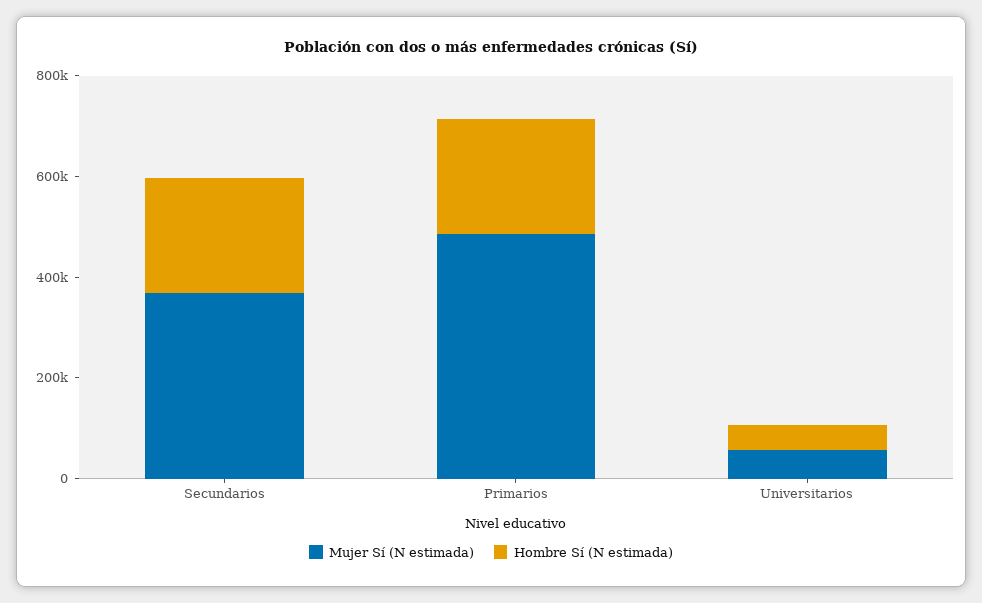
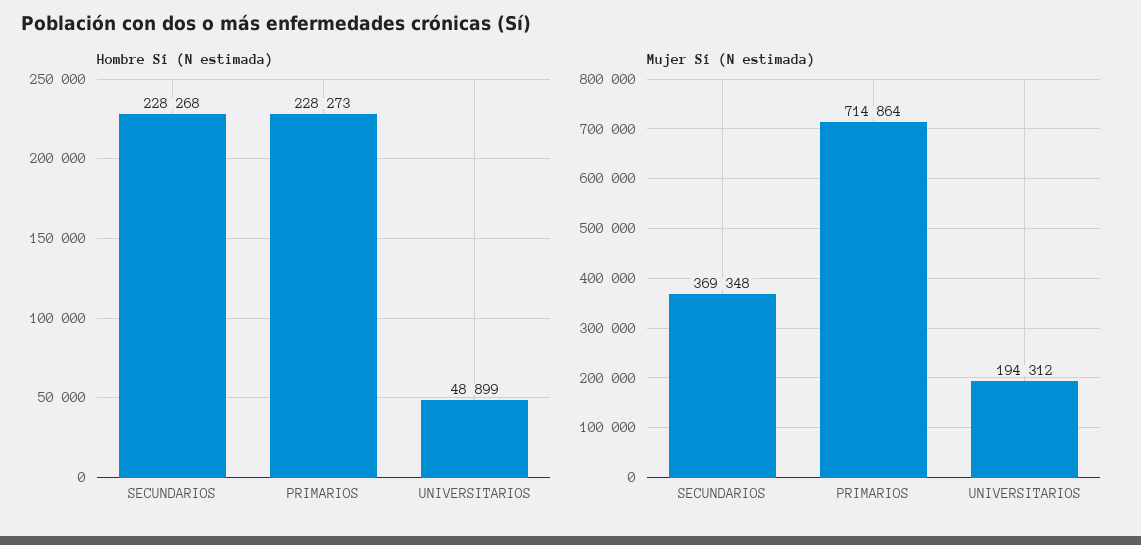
  {
    "Mujer Sí (N estimada)": {
      "Secundarios": 369348,
-     "Primarios": 500000,
+     "Primarios": 714864,
-     "Universitarios": 50000
+     "Universitarios": 194312
    },
    "Hombre Sí (N estimada)": {
      "Secundarios": 228268,
      "Primarios": 228273,
      "Universitarios": 48899
    }
  }

